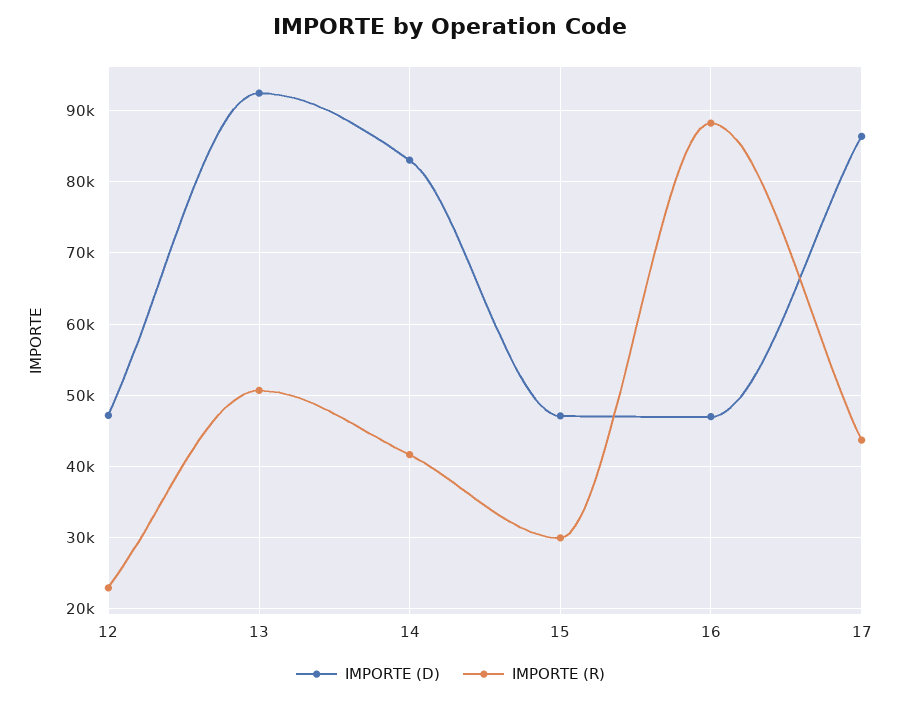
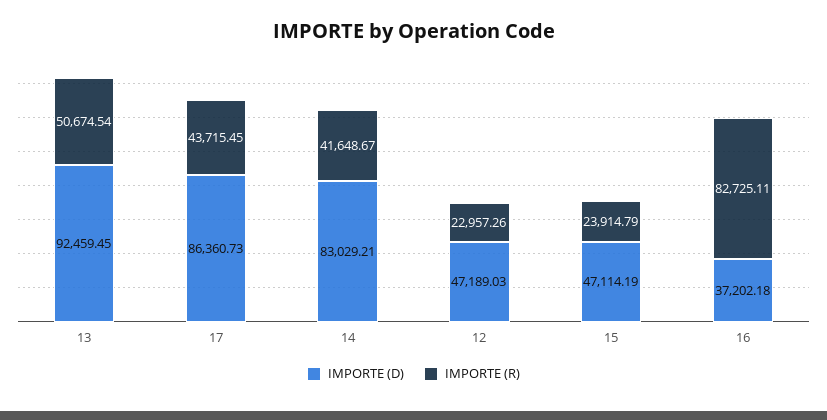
  {
    "IMPORTE (D)": {
      "12": 47189.03,
      "13": 92459.45,
      "14": 83029.21,
      "15": 47114.19,
-     "16": 47000,
+     "16": 37202.18,
      "17": 86360.73
    },
    "IMPORTE (R)": {
      "12": 22957.26,
      "13": 50674.54,
      "14": 41648.67,
-     "15": 30000,
+     "15": 23914.79,
-     "16": 88000,
+     "16": 82725.11,
      "17": 43715.45
    }
  }

